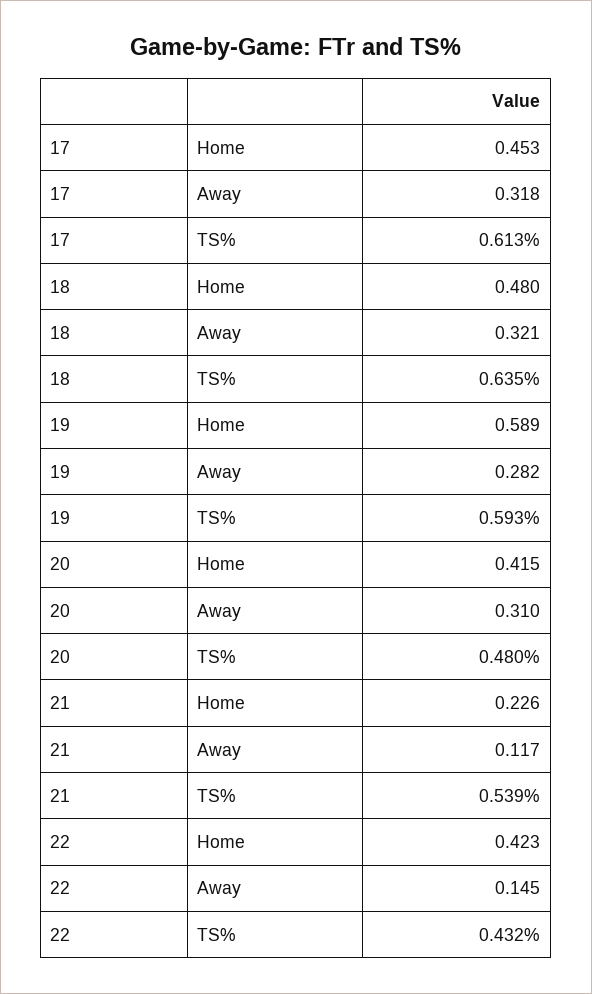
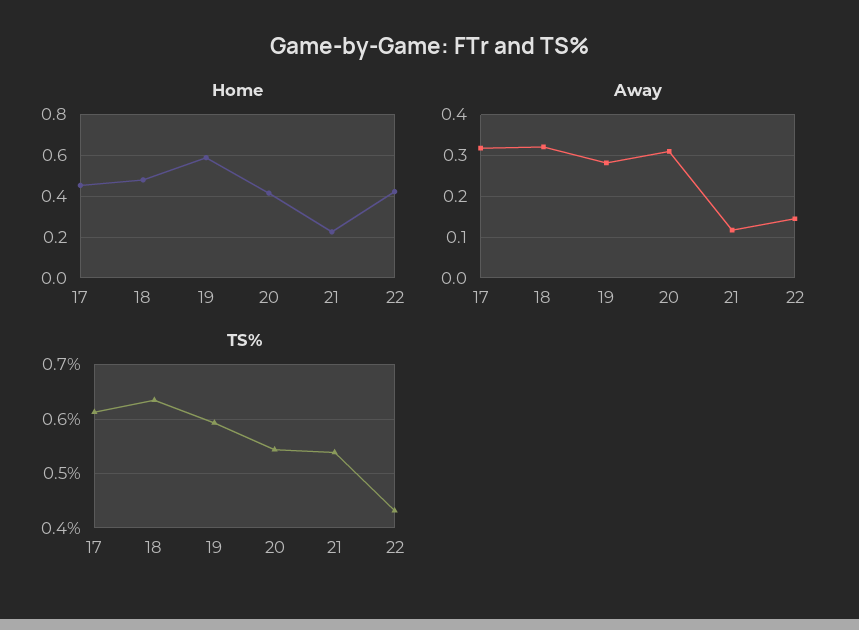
  {
    "Home": {
      "17": 0.453,
      "18": 0.48,
      "19": 0.589,
      "20": 0.415,
      "21": 0.226,
      "22": 0.423
    },
    "Away": {
      "17": 0.318,
      "18": 0.321,
      "19": 0.282,
      "20": 0.31,
      "21": 0.117,
      "22": 0.145
    },
    "TS%": {
      "17": 0.613,
      "18": 0.635,
      "19": 0.593,
-     "20": 0.48,
+     "20": 0.54,
      "21": 0.539,
      "22": 0.432
    }
  }

